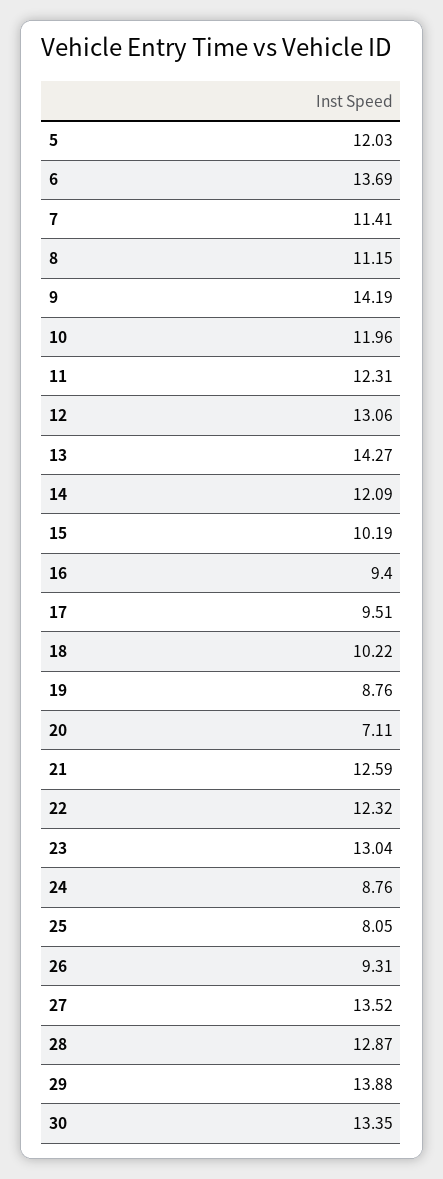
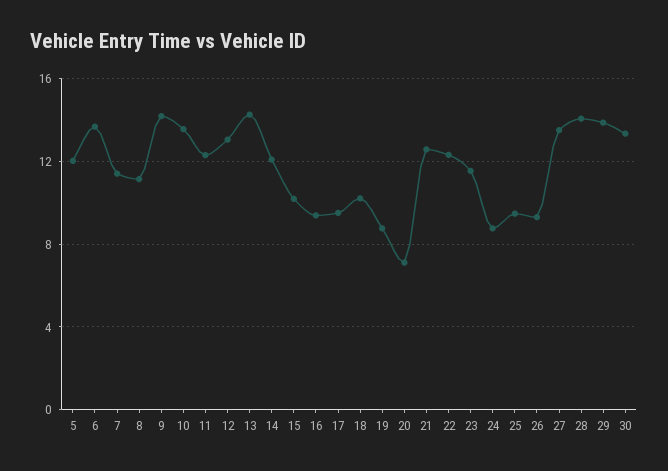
  {
    "5": 12.03,
    "6": 13.69,
    "7": 11.41,
    "8": 11.15,
    "9": 14.19,
-   "10": 11.96,
+   "10": 13.5,
    "11": 12.31,
    "12": 13.06,
    "13": 14.27,
    "14": 12.09,
    "15": 10.19,
    "16": 9.4,
    "17": 9.51,
    "18": 10.22,
    "19": 8.76,
    "20": 7.11,
    "21": 12.59,
    "22": 12.32,
-   "23": 13.04,
+   "23": 11.5,
    "24": 8.76,
-   "25": 8.05,
+   "25": 9.5,
    "26": 9.31,
    "27": 13.52,
-   "28": 12.87,
+   "28": 14,
    "29": 13.88,
    "30": 13.35
  }

